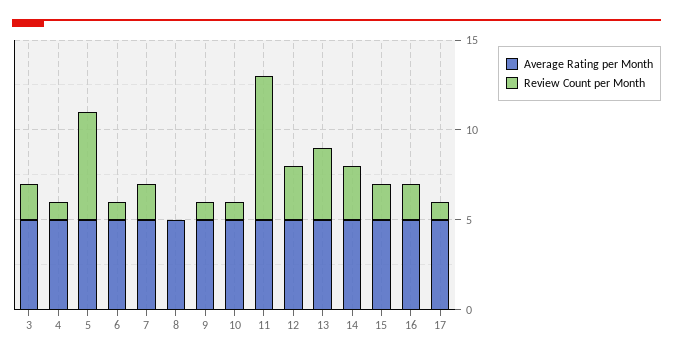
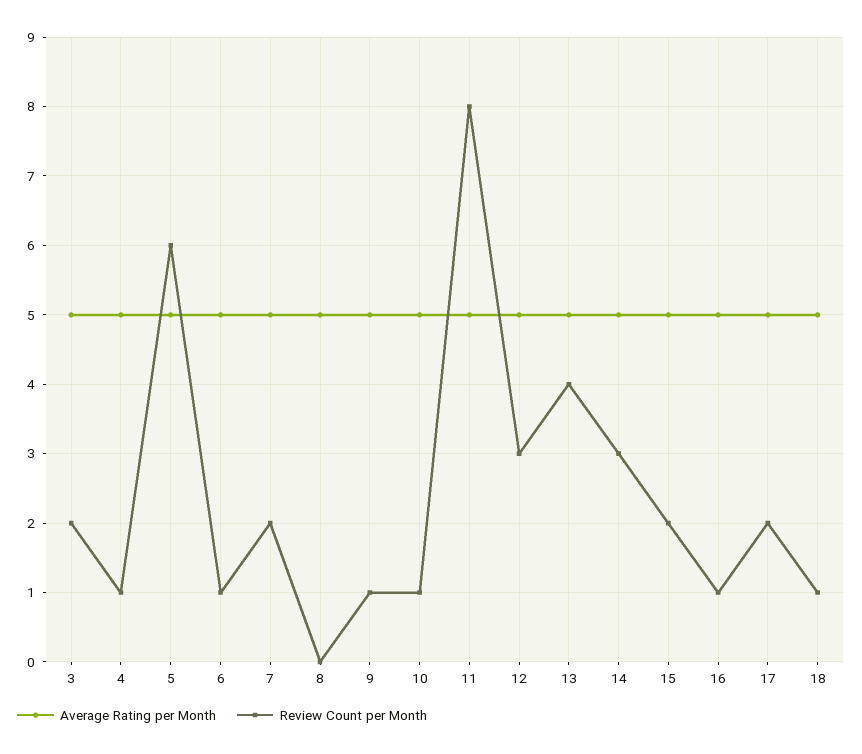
  {
    "Average Rating per Month": {
      "3": 5,
      "4": 5,
      "5": 5,
      "6": 5,
      "7": 5,
      "8": 5,
      "9": 5,
      "10": 5,
      "11": 5,
      "12": 5,
      "13": 5,
      "14": 5,
      "15": 5,
      "16": 5,
-     "17": 5
+     "17": 5,
+     "18": 5
    },
    "Review Count per Month": {
      "3": 2,
      "4": 1,
      "5": 6,
      "6": 1,
      "7": 2,
      "8": 0,
      "9": 1,
      "10": 1,
      "11": 8,
      "12": 3,
      "13": 4,
      "14": 3,
      "15": 2,
-     "16": 2,
+     "16": 1,
-     "17": 1
+     "17": 2,
+     "18": 1
    }
  }

